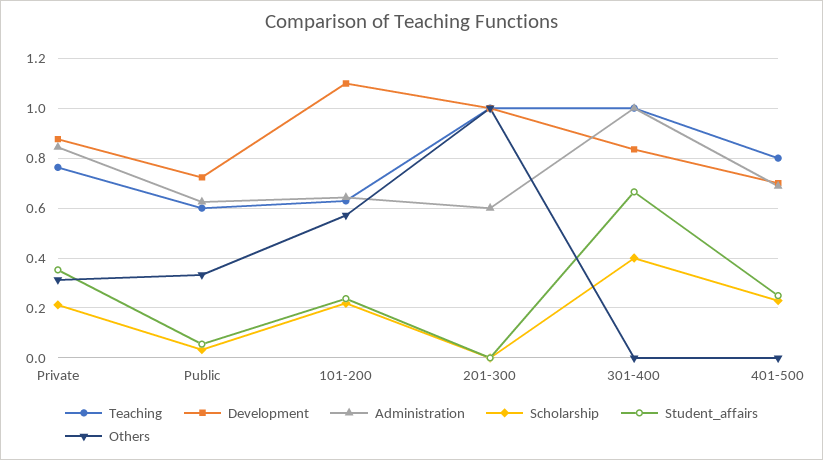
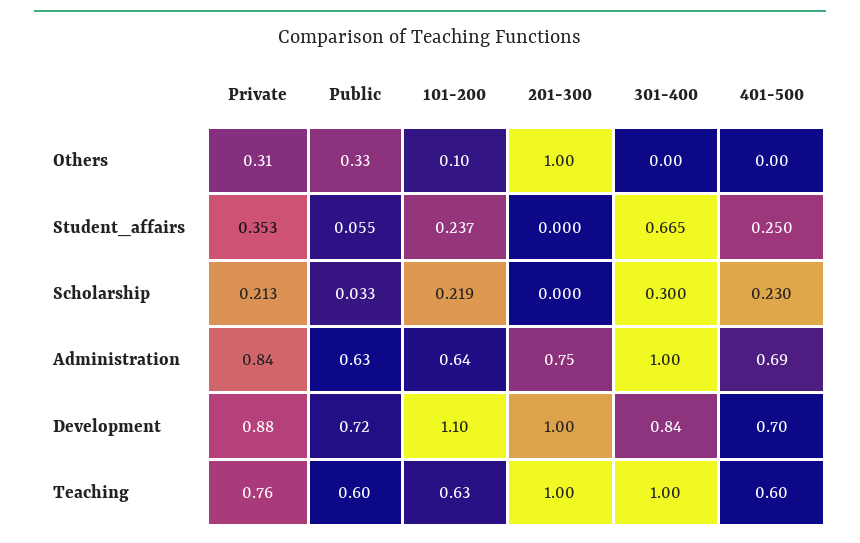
  {
    "Teaching": {
      "Private": 0.76,
      "Public": 0.6,
      "101-200": 0.63,
      "201-300": 1,
      "301-400": 1,
-     "401-500": 0.8
+     "401-500": 0.6
    },
    "Development": {
      "Private": 0.88,
      "Public": 0.72,
      "101-200": 1.1,
      "201-300": 1,
      "301-400": 0.84,
      "401-500": 0.7
    },
    "Administration": {
      "Private": 0.84,
      "Public": 0.63,
      "101-200": 0.64,
-     "201-300": 0.6,
+     "201-300": 0.75,
      "301-400": 1,
      "401-500": 0.69
    },
    "Scholarship": {
      "Private": 0.213,
      "Public": 0.033,
      "101-200": 0.219,
      "201-300": 0,
-     "301-400": 0.4,
+     "301-400": 0.3,
      "401-500": 0.23
    },
    "Student_affairs": {
      "Private": 0.353,
      "Public": 0.055,
      "101-200": 0.237,
      "201-300": 0,
      "301-400": 0.665,
      "401-500": 0.25
    },
    "Others": {
      "Private": 0.31,
      "Public": 0.33,
-     "101-200": 0.575,
+     "101-200": 0.1,
      "201-300": 1,
      "301-400": 0,
      "401-500": 0
    }
  }

